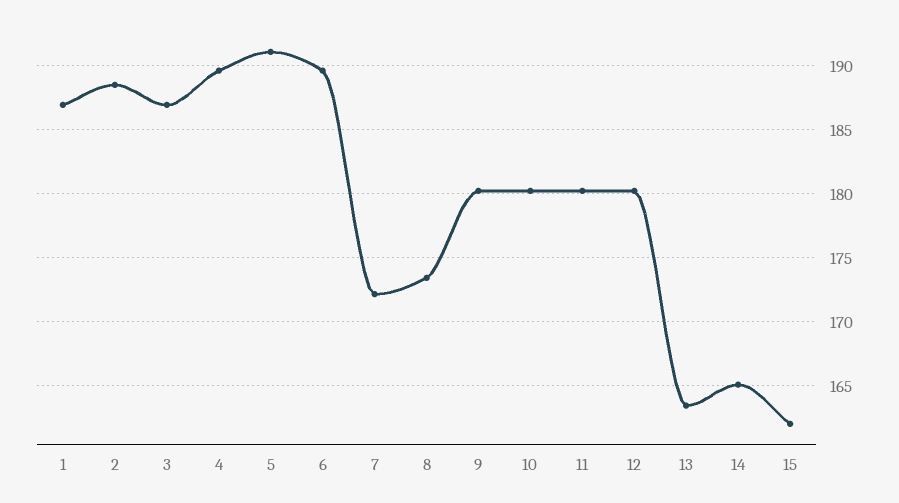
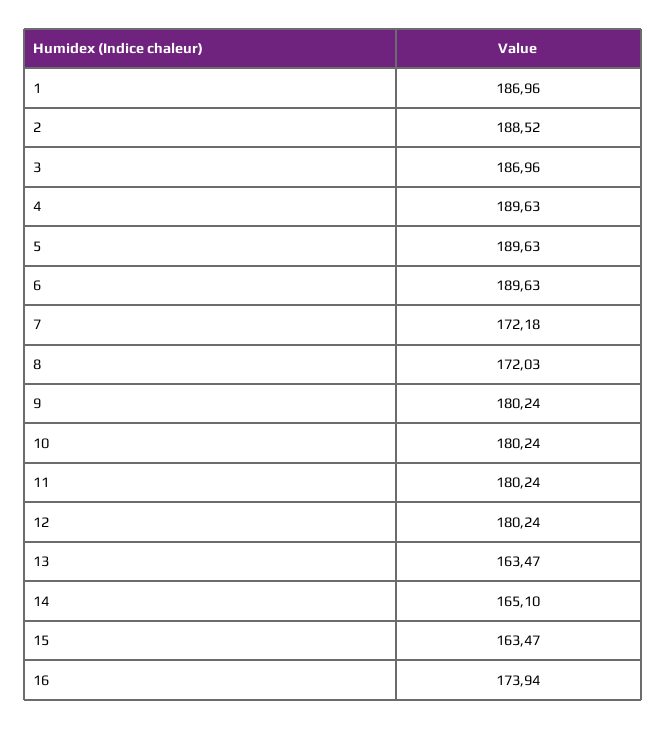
  {
    "1": 186.96,
    "2": 188.52,
    "3": 186.96,
    "4": 189.63,
-   "5": 191,
+   "5": 189.63,
    "6": 189.63,
    "7": 172.18,
-   "8": 173.5,
+   "8": 172.03,
    "9": 180.24,
    "10": 180.24,
    "11": 180.24,
    "12": 180.24,
    "13": 163.47,
    "14": 165.1,
-   "15": 162
+   "15": 163.47,
+   "16": 173.94
  }

